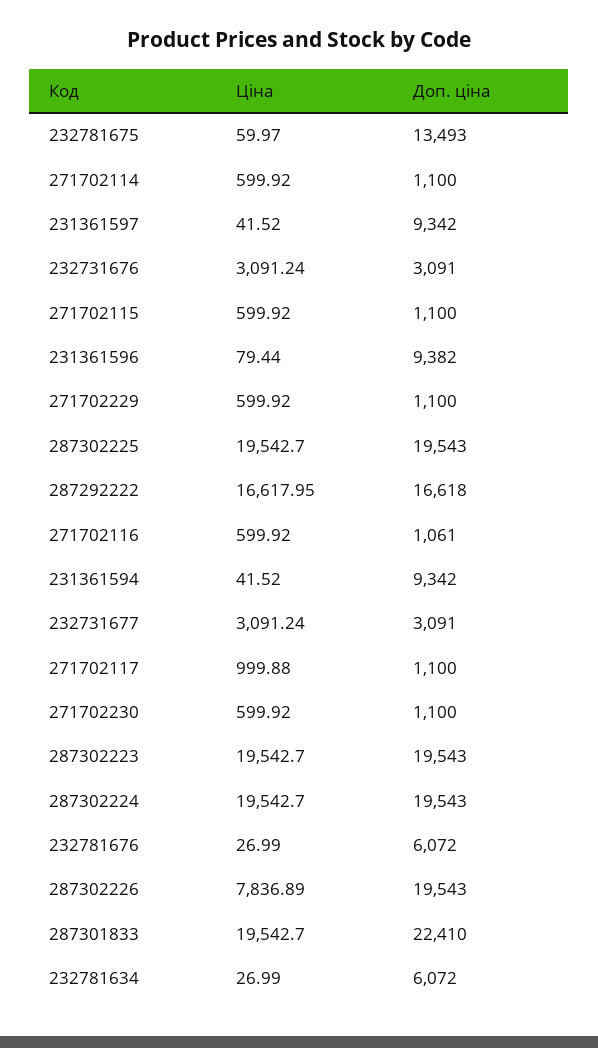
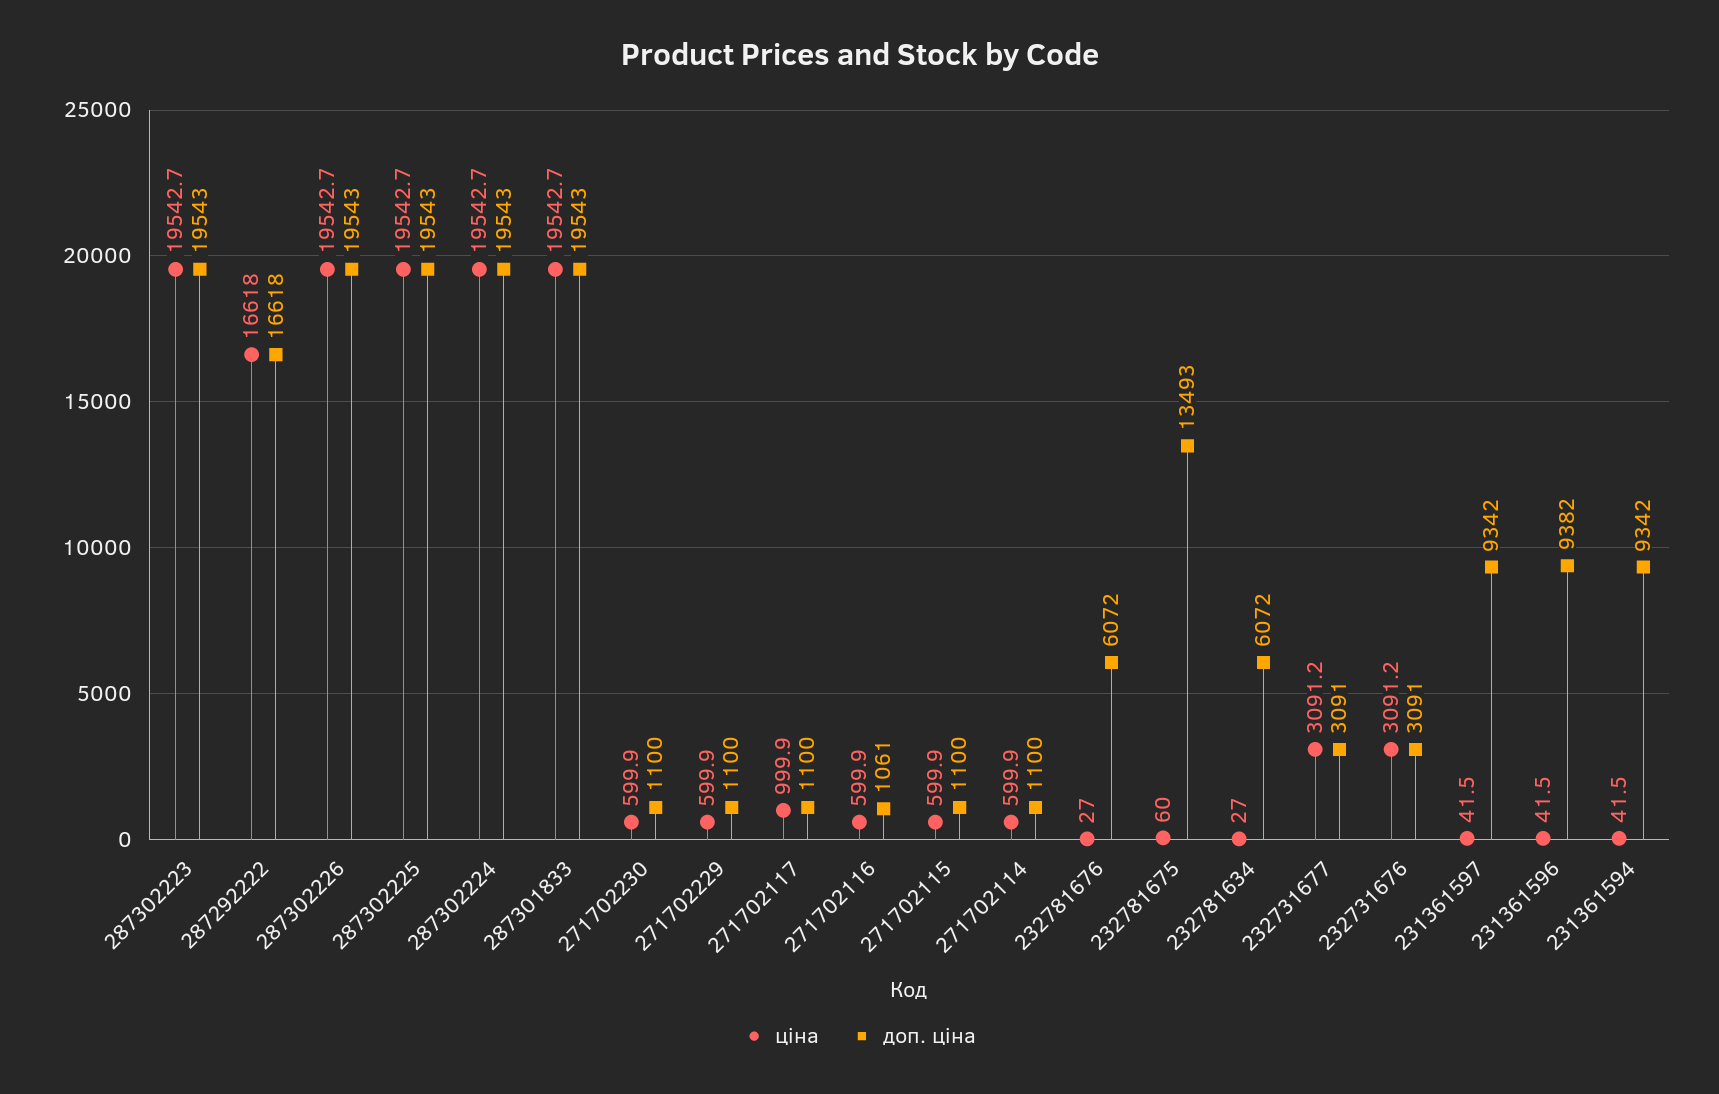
  {
    "Ціна": {
      "232781675": 59.97,
      "271702114": 599.92,
      "231361597": 41.52,
      "232731676": 3091.24,
      "271702115": 599.92,
-     "231361596": 79.44,
+     "231361596": 41.5,
      "271702229": 599.92,
      "287302225": 19542.7,
      "287292222": 16617.95,
      "271702116": 599.92,
      "231361594": 41.52,
      "232731677": 3091.24,
      "271702117": 999.88,
      "271702230": 599.92,
      "287302223": 19542.7,
      "287302224": 19542.7,
      "232781676": 26.99,
-     "287302226": 7836.89,
+     "287302226": 19542.7,
      "287301833": 19542.7,
      "232781634": 26.99
    },
    "Доп. ціна": {
      "232781675": 13493,
      "271702114": 1100,
      "231361597": 9342,
      "232731676": 3091,
      "271702115": 1100,
      "231361596": 9382,
      "271702229": 1100,
      "287302225": 19543,
      "287292222": 16618,
      "271702116": 1061,
      "231361594": 9342,
      "232731677": 3091,
      "271702117": 1100,
      "271702230": 1100,
      "287302223": 19543,
      "287302224": 19543,
      "232781676": 6072,
      "287302226": 19543,
-     "287301833": 22410,
+     "287301833": 19543,
      "232781634": 6072
    }
  }

